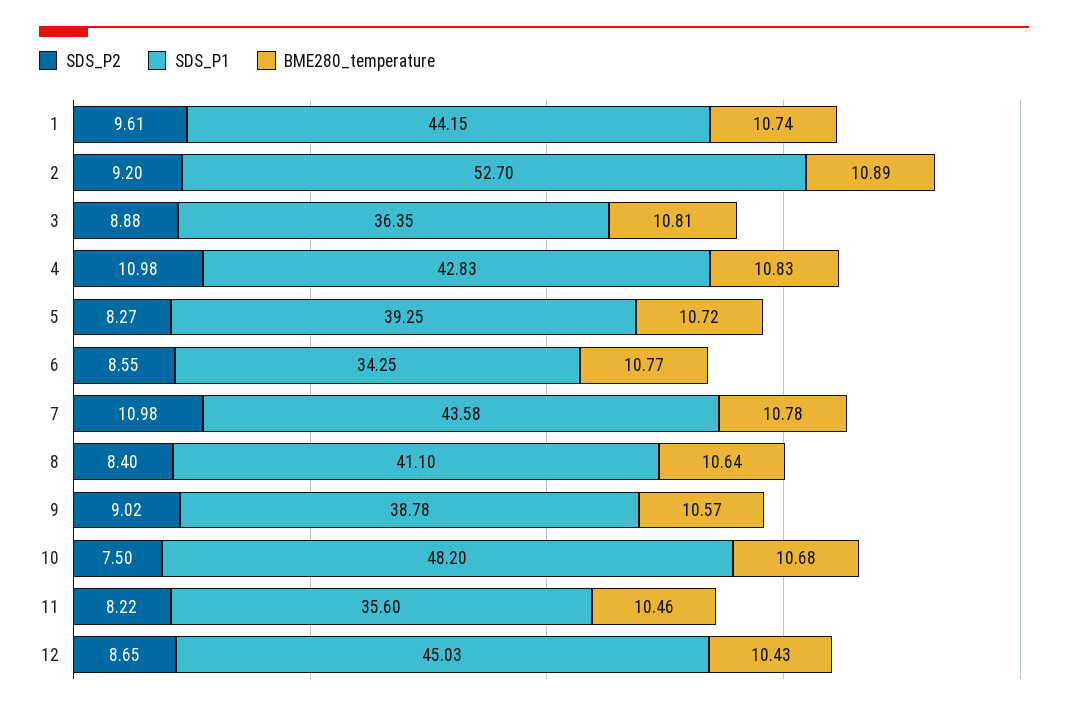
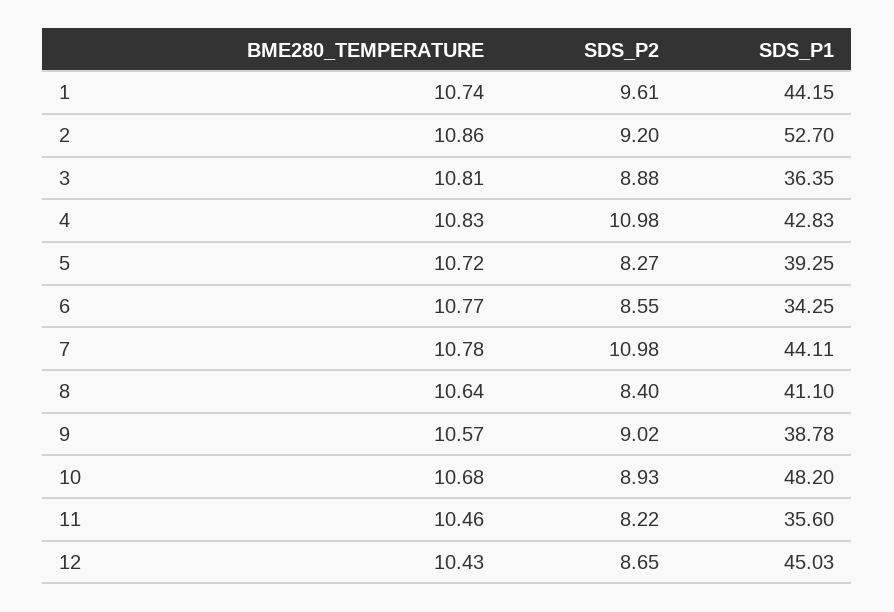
  {
    "SDS_P2": {
      "1": 9.61,
      "2": 9.2,
      "3": 8.88,
      "4": 10.98,
      "5": 8.27,
      "6": 8.55,
      "7": 10.98,
      "8": 8.4,
      "9": 9.02,
-     "10": 7.5,
+     "10": 8.93,
      "11": 8.22,
      "12": 8.65
    },
    "SDS_P1": {
      "1": 44.15,
      "2": 52.7,
      "3": 36.35,
      "4": 42.83,
      "5": 39.25,
      "6": 34.25,
-     "7": 43.58,
+     "7": 44.11,
      "8": 41.1,
      "9": 38.78,
      "10": 48.2,
      "11": 35.6,
      "12": 45.03
    },
    "BME280_temperature": {
      "1": 10.74,
-     "2": 10.89,
+     "2": 10.86,
      "3": 10.81,
      "4": 10.83,
      "5": 10.72,
      "6": 10.77,
      "7": 10.78,
      "8": 10.64,
      "9": 10.57,
      "10": 10.68,
      "11": 10.46,
      "12": 10.43
    }
  }

